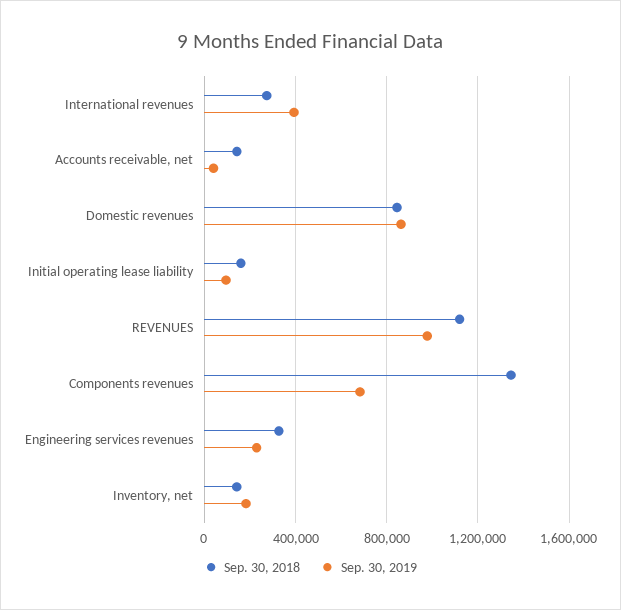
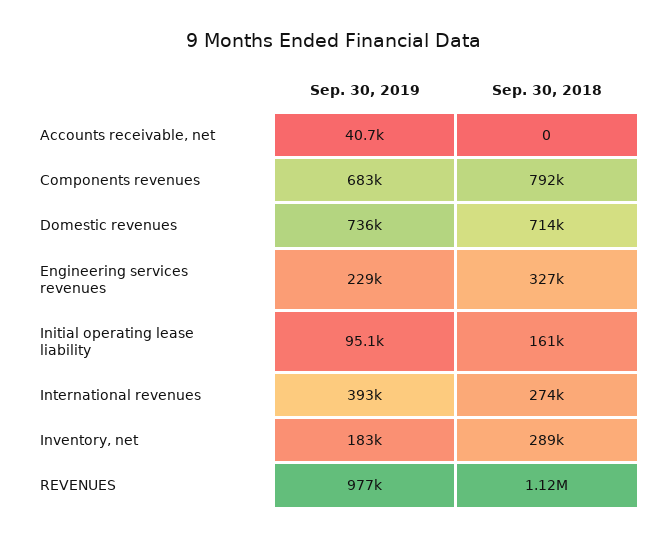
  {
    "Sep. 30, 2018": {
      "International revenues": 274000,
-     "Accounts receivable, net": 150000,
+     "Accounts receivable, net": 0,
-     "Domestic revenues": 850000,
+     "Domestic revenues": 714000,
      "Initial operating lease liability": 161000,
      "REVENUES": 1120000,
-     "Components revenues": 1350000,
+     "Components revenues": 792000,
      "Engineering services revenues": 327000,
-     "Inventory, net": 150000
+     "Inventory, net": 289000
    },
    "Sep. 30, 2019": {
      "International revenues": 393000,
      "Accounts receivable, net": 40700,
-     "Domestic revenues": 850000,
+     "Domestic revenues": 736000,
      "Initial operating lease liability": 95100,
      "REVENUES": 977000,
      "Components revenues": 683000,
      "Engineering services revenues": 229000,
      "Inventory, net": 183000
    }
  }

